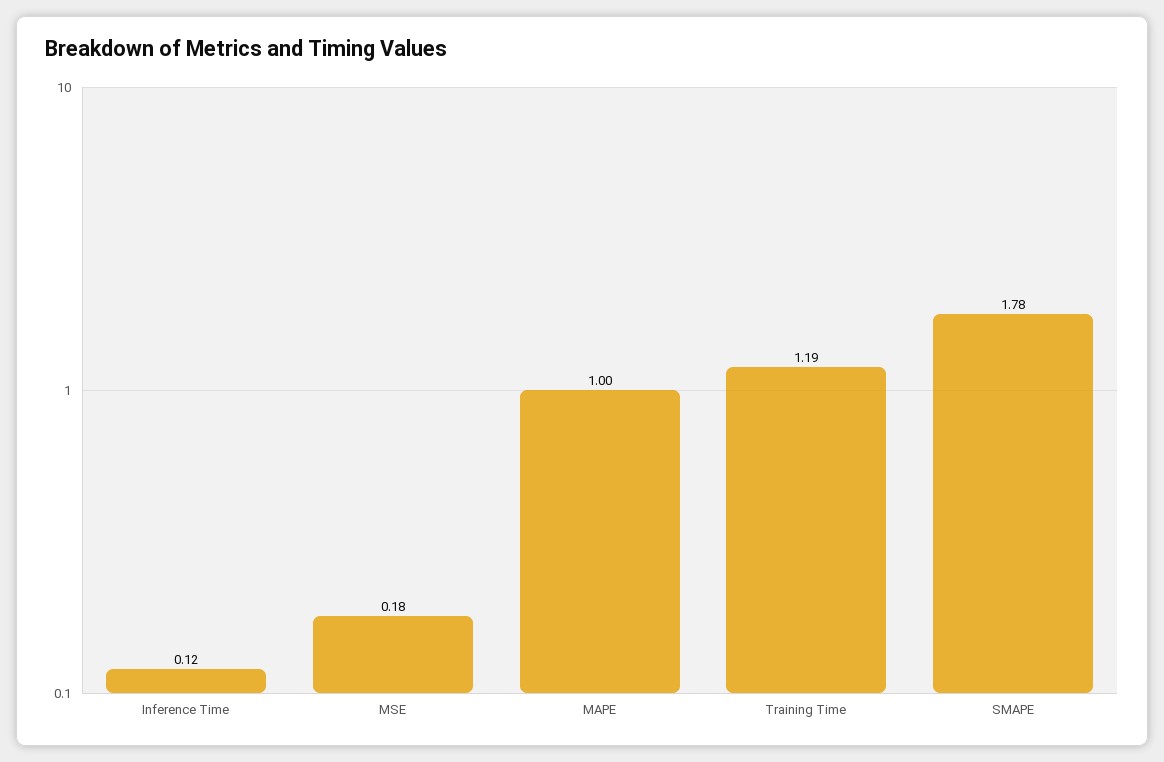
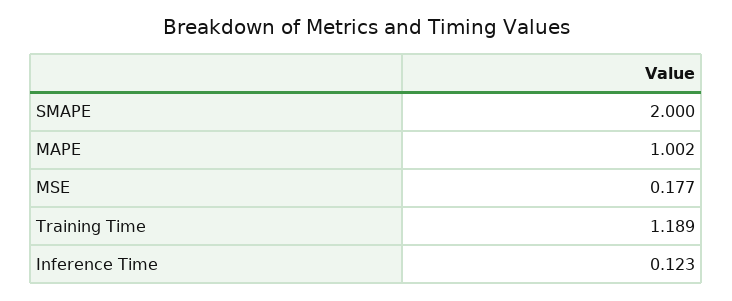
  {
    "Inference Time": 0.123,
    "MSE": 0.177,
    "MAPE": 1.002,
    "Training Time": 1.189,
-   "SMAPE": 1.78
+   "SMAPE": 2
  }

